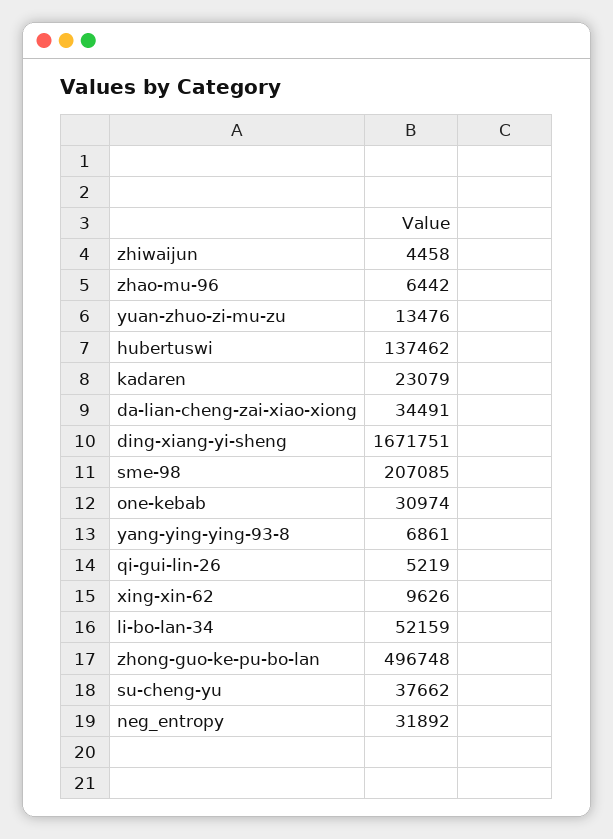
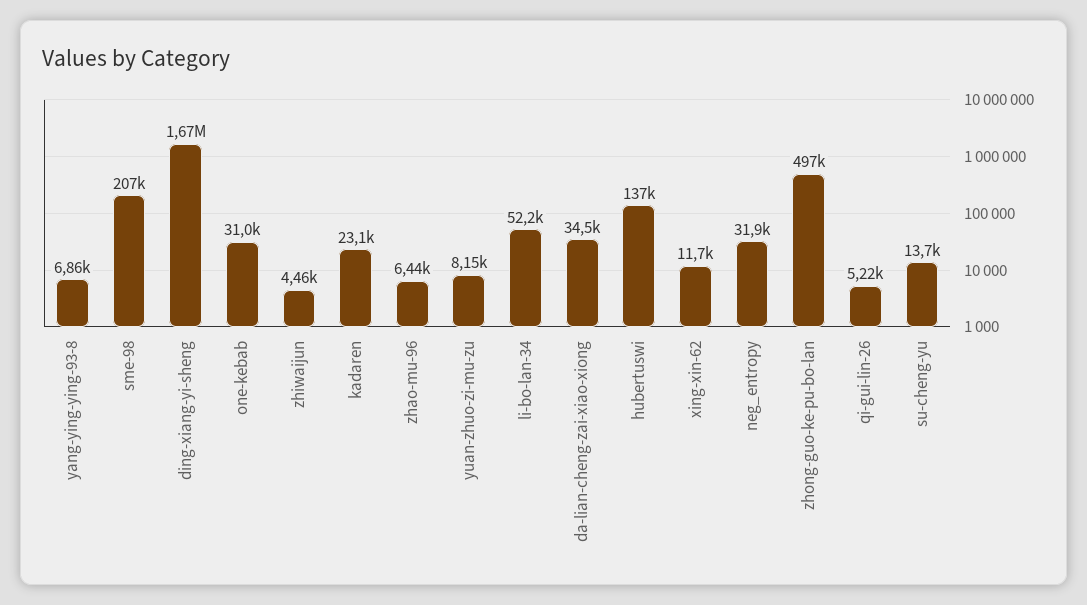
  {
    "zhiwaijun": 4458,
    "zhao-mu-96": 6442,
-   "yuan-zhuo-zi-mu-zu": 13476,
+   "yuan-zhuo-zi-mu-zu": 8150,
    "hubertuswi": 137462,
    "kadaren": 23079,
    "da-lian-cheng-zai-xiao-xiong": 34491,
    "ding-xiang-yi-sheng": 1671751,
    "sme-98": 207085,
    "one-kebab": 30974,
    "yang-ying-ying-93-8": 6861,
    "qi-gui-lin-26": 5219,
-   "xing-xin-62": 9626,
+   "xing-xin-62": 11700,
    "li-bo-lan-34": 52159,
    "zhong-guo-ke-pu-bo-lan": 496748,
-   "su-cheng-yu": 37662,
+   "su-cheng-yu": 13700,
    "neg_entropy": 31892
  }

